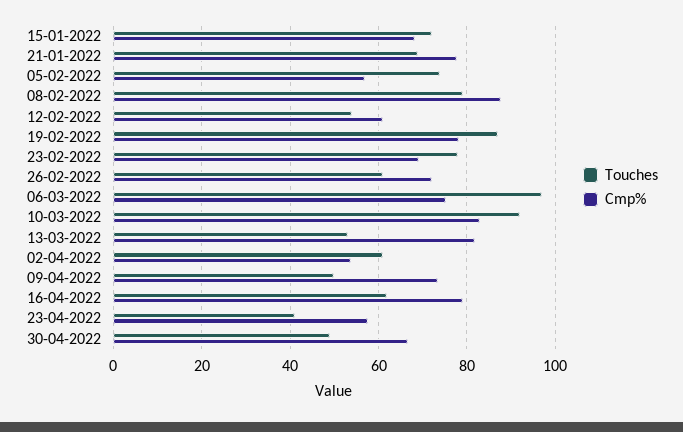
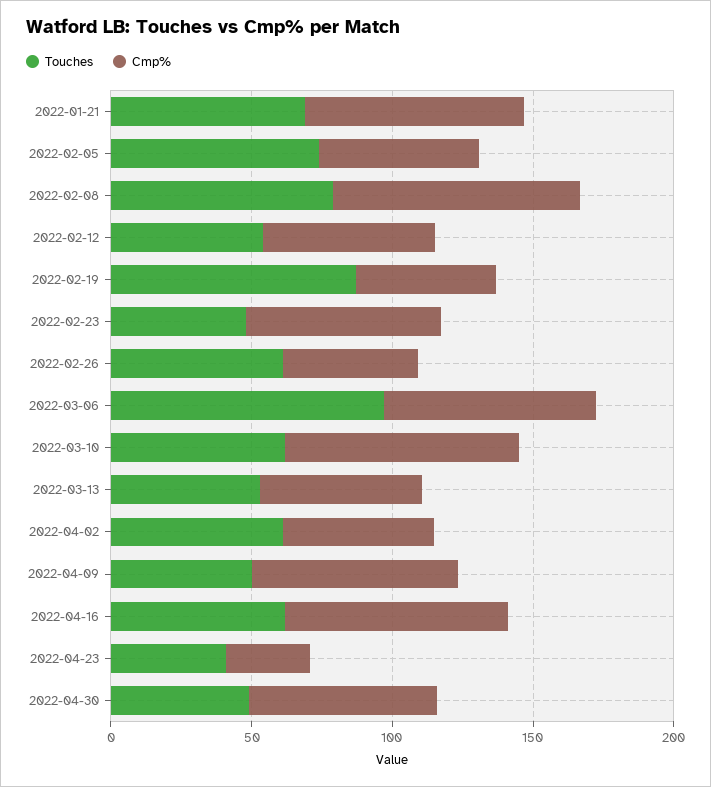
  {
    "Touches": {
-     "15-01-2022": 72,
      "21-01-2022": 70,
      "05-02-2022": 74,
      "08-02-2022": 80,
      "12-02-2022": 54,
      "19-02-2022": 88,
-     "23-02-2022": 78,
+     "23-02-2022": 50,
      "26-02-2022": 62,
      "06-03-2022": 98,
-     "10-03-2022": 92,
+     "10-03-2022": 60,
      "13-03-2022": 54,
      "02-04-2022": 62,
      "09-04-2022": 50,
      "16-04-2022": 62,
      "23-04-2022": 42,
      "30-04-2022": 50
    },
    "Cmp%": {
-     "15-01-2022": 68,
      "21-01-2022": 78,
      "05-02-2022": 56,
      "08-02-2022": 88,
      "12-02-2022": 62,
-     "19-02-2022": 78,
+     "19-02-2022": 50,
      "23-02-2022": 70,
-     "26-02-2022": 72,
+     "26-02-2022": 50,
      "06-03-2022": 76,
      "10-03-2022": 84,
-     "13-03-2022": 82,
+     "13-03-2022": 60,
      "02-04-2022": 54,
      "09-04-2022": 74,
      "16-04-2022": 80,
-     "23-04-2022": 58,
+     "23-04-2022": 30,
      "30-04-2022": 66
    }
  }

